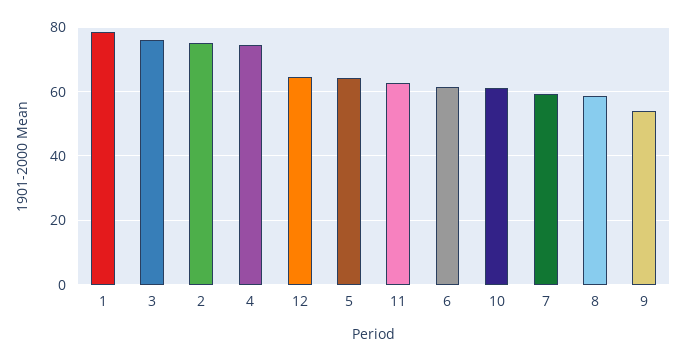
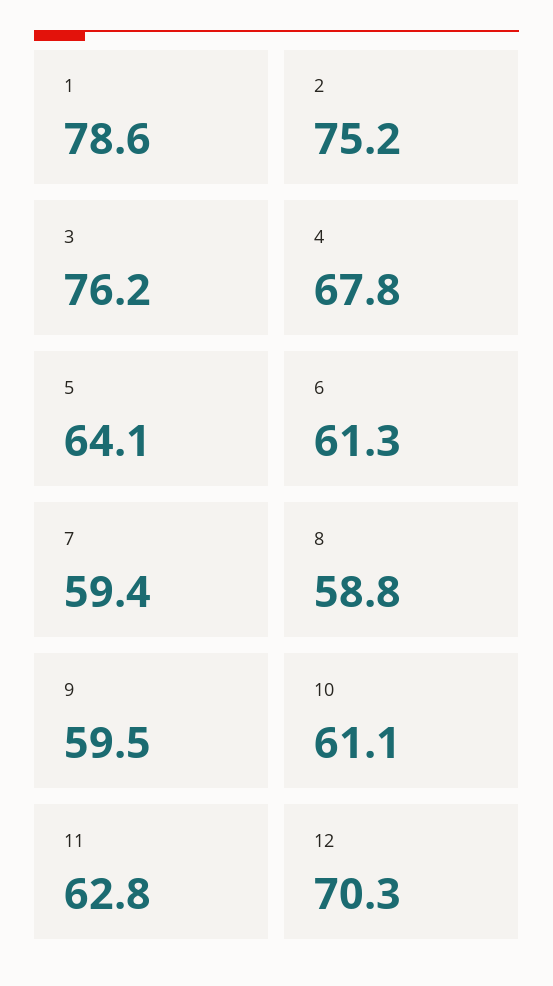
  {
    "1": 78.6,
    "3": 76.2,
    "2": 75.2,
-   "4": 74,
+   "4": 67.8,
-   "12": 64,
+   "12": 70.3,
    "5": 64.1,
    "11": 62.8,
    "6": 61.3,
    "10": 61.1,
    "7": 59.4,
    "8": 58.8,
-   "9": 54
+   "9": 59.5
  }

